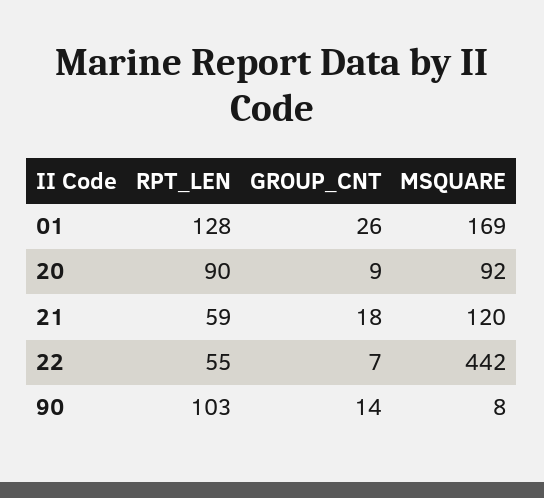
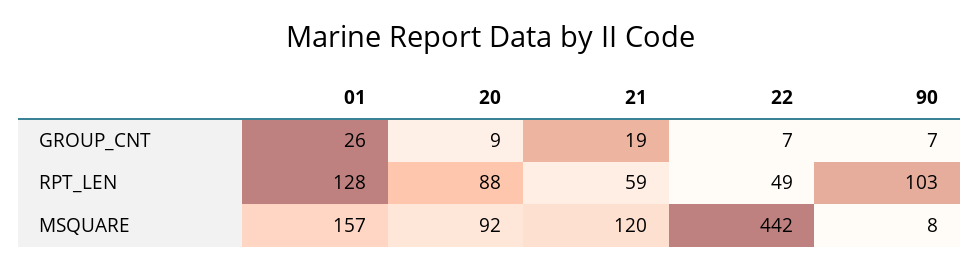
  {
    "RPT_LEN": {
      "01": 128,
-     "20": 90,
+     "20": 88,
      "21": 59,
-     "22": 55,
+     "22": 49,
      "90": 103
    },
    "GROUP_CNT": {
      "01": 26,
      "20": 9,
-     "21": 18,
+     "21": 19,
      "22": 7,
-     "90": 14
+     "90": 7
    },
    "MSQUARE": {
-     "01": 169,
+     "01": 157,
      "20": 92,
      "21": 120,
      "22": 442,
      "90": 8
    }
  }

